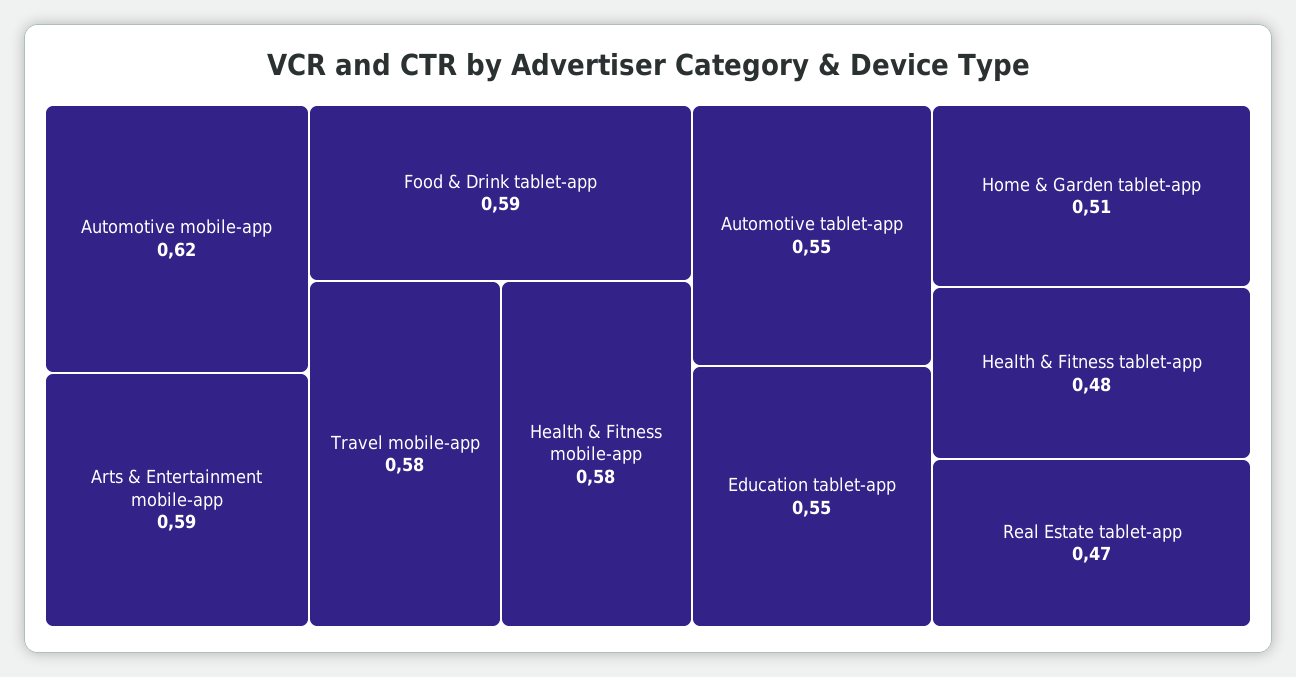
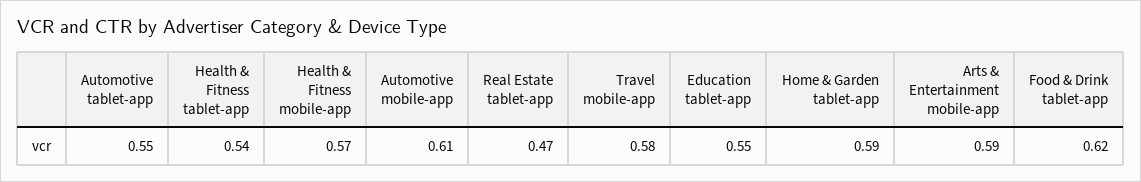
  {
-   "Automotive mobile-app": 0.62,
+   "Automotive mobile-app": 0.61,
    "Arts & Entertainment mobile-app": 0.59,
-   "Food & Drink tablet-app": 0.59,
+   "Food & Drink tablet-app": 0.62,
    "Travel mobile-app": 0.58,
-   "Health & Fitness mobile-app": 0.58,
+   "Health & Fitness mobile-app": 0.57,
    "Automotive tablet-app": 0.55,
    "Education tablet-app": 0.55,
-   "Home & Garden tablet-app": 0.51,
+   "Home & Garden tablet-app": 0.59,
-   "Health & Fitness tablet-app": 0.48,
+   "Health & Fitness tablet-app": 0.54,
    "Real Estate tablet-app": 0.47
  }

